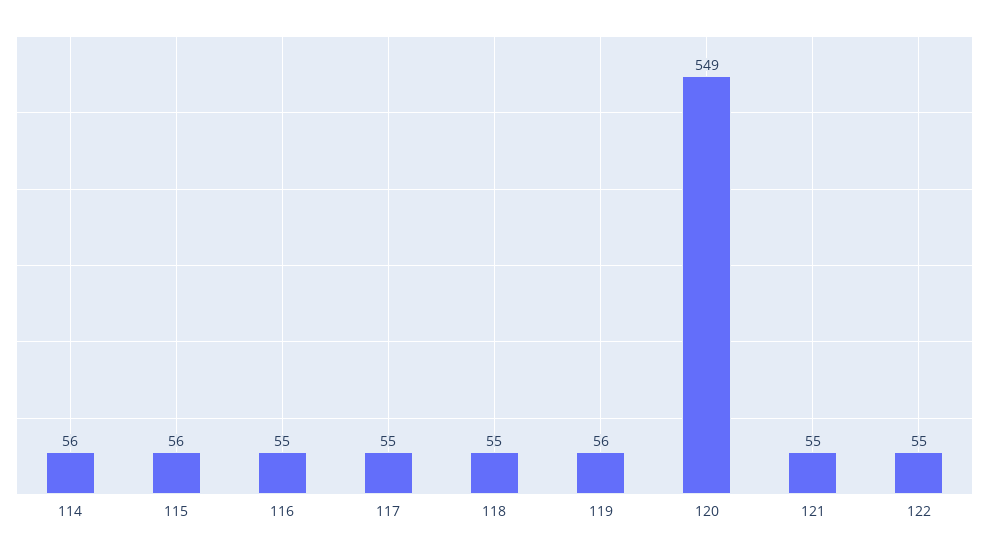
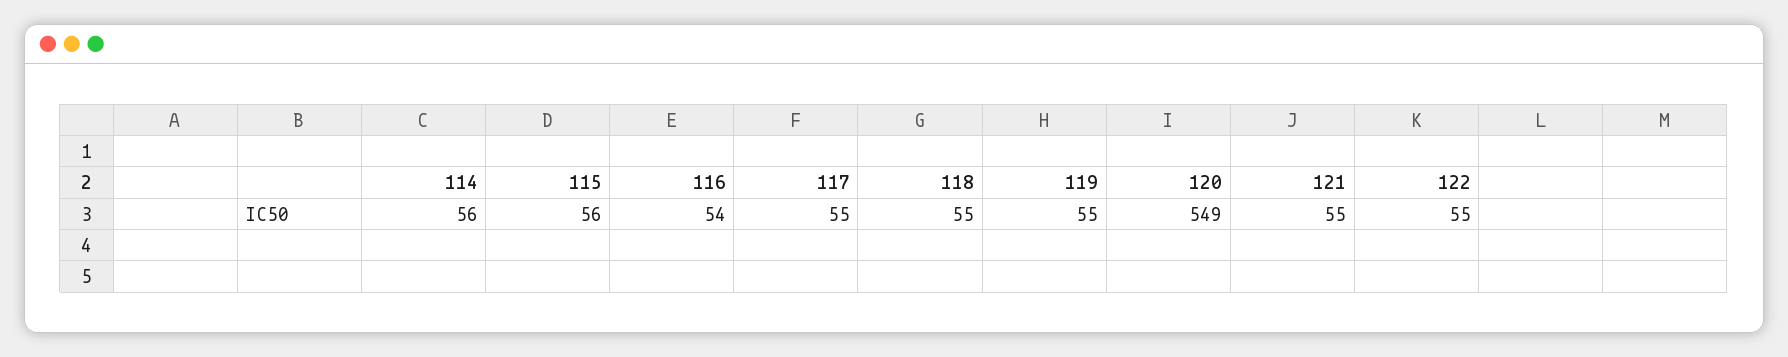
  {
    "114": 56,
    "115": 56,
-   "116": 55,
+   "116": 54,
    "117": 55,
    "118": 55,
-   "119": 56,
+   "119": 55,
    "120": 549,
    "121": 55,
    "122": 55
  }

